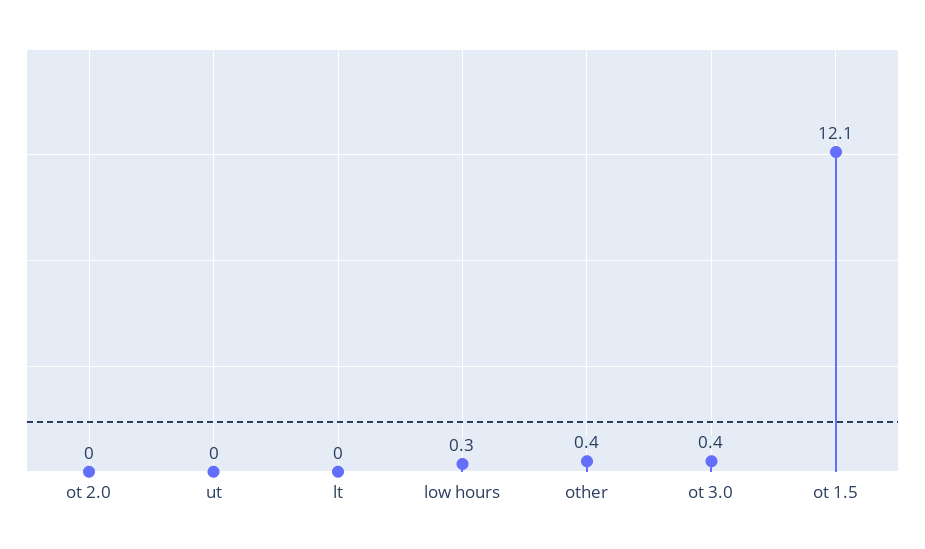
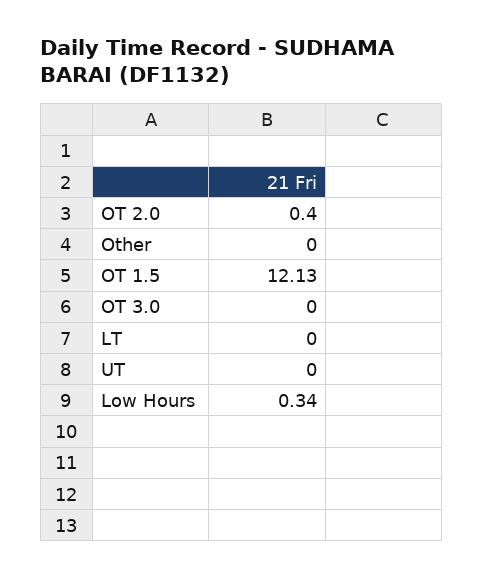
  {
-   "ot 2.0": 0,
+   "ot 2.0": 0.4,
    "ut": 0,
    "lt": 0,
    "low hours": 0.34,
-   "other": 0.4,
+   "other": 0,
-   "ot 3.0": 0.4,
+   "ot 3.0": 0,
    "ot 1.5": 12.13
  }

